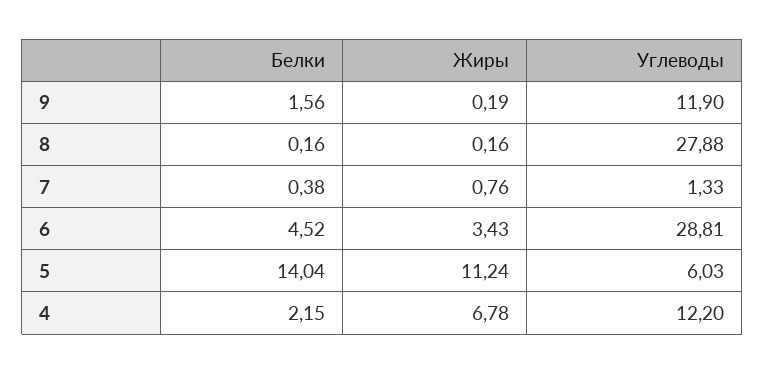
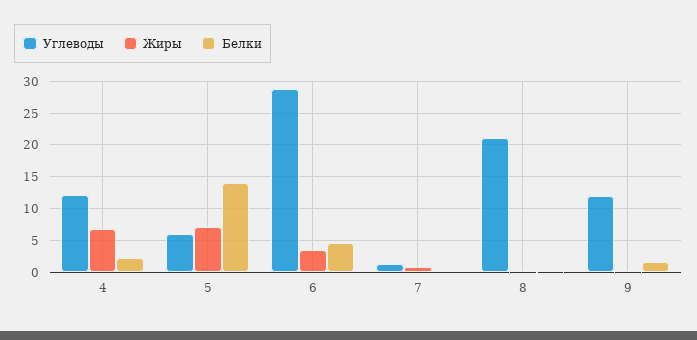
  {
    "Белки": {
      "9": 1.56,
      "8": 0.16,
      "7": 0.38,
      "6": 4.52,
      "5": 14.04,
      "4": 2.15
    },
    "Жиры": {
      "9": 0.19,
      "8": 0.16,
      "7": 0.76,
      "6": 3.43,
-     "5": 11.24,
+     "5": 7,
      "4": 6.78
    },
    "Углеводы": {
      "9": 11.9,
-     "8": 27.88,
+     "8": 21,
      "7": 1.33,
      "6": 28.81,
      "5": 6.03,
      "4": 12.2
    }
  }

